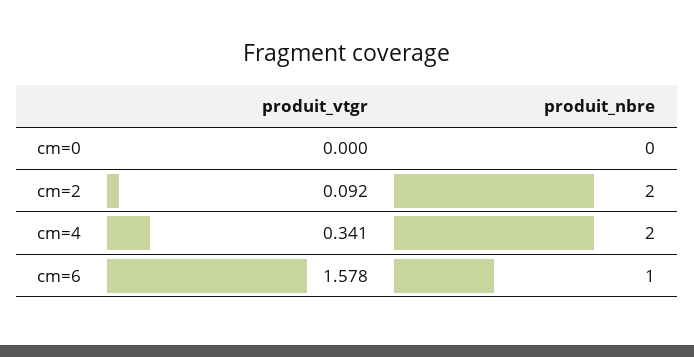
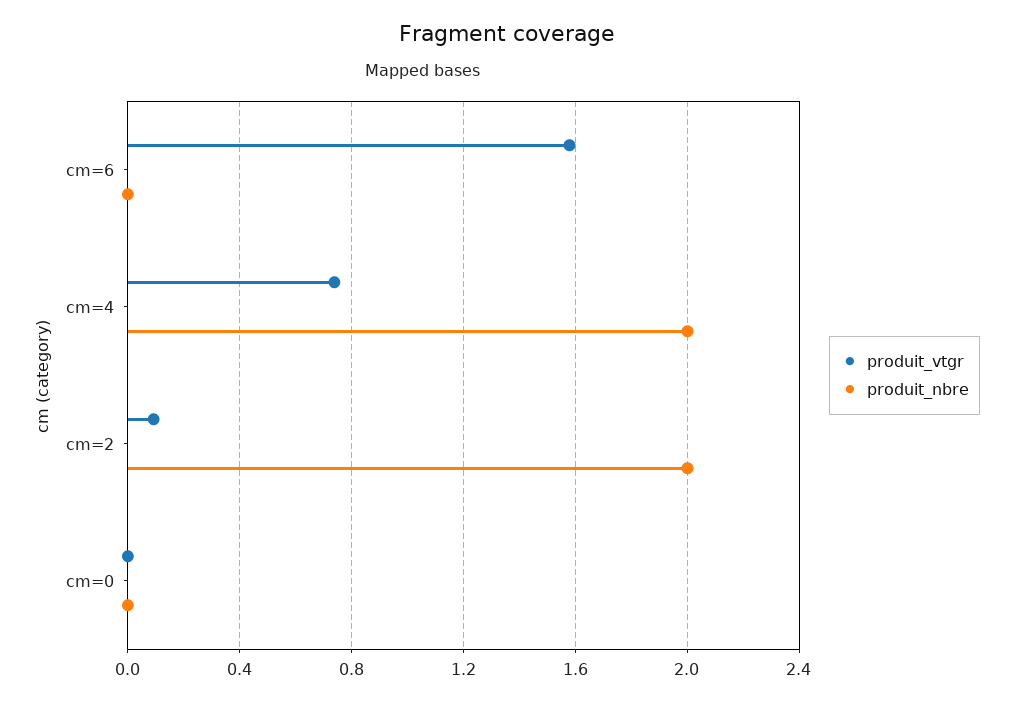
  {
    "produit_vtgr": {
      "cm=0": 0,
      "cm=2": 0.092,
-     "cm=4": 0.341,
+     "cm=4": 0.75,
      "cm=6": 1.578
    },
    "produit_nbre": {
      "cm=0": 0,
      "cm=2": 2,
      "cm=4": 2,
-     "cm=6": 1
+     "cm=6": 0
    }
  }

